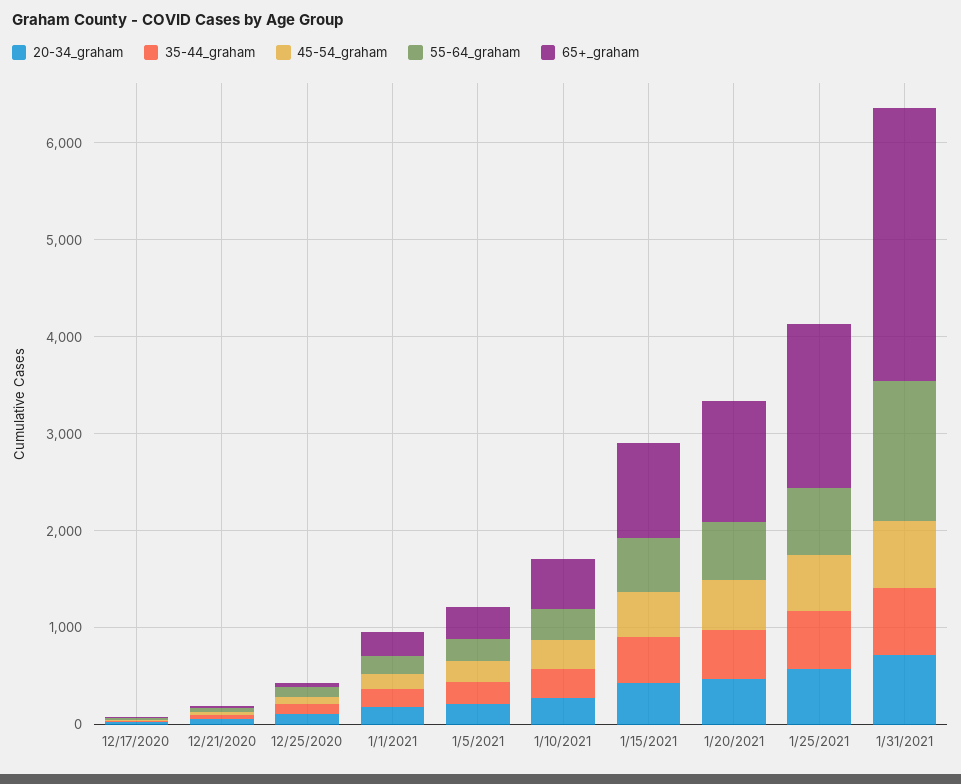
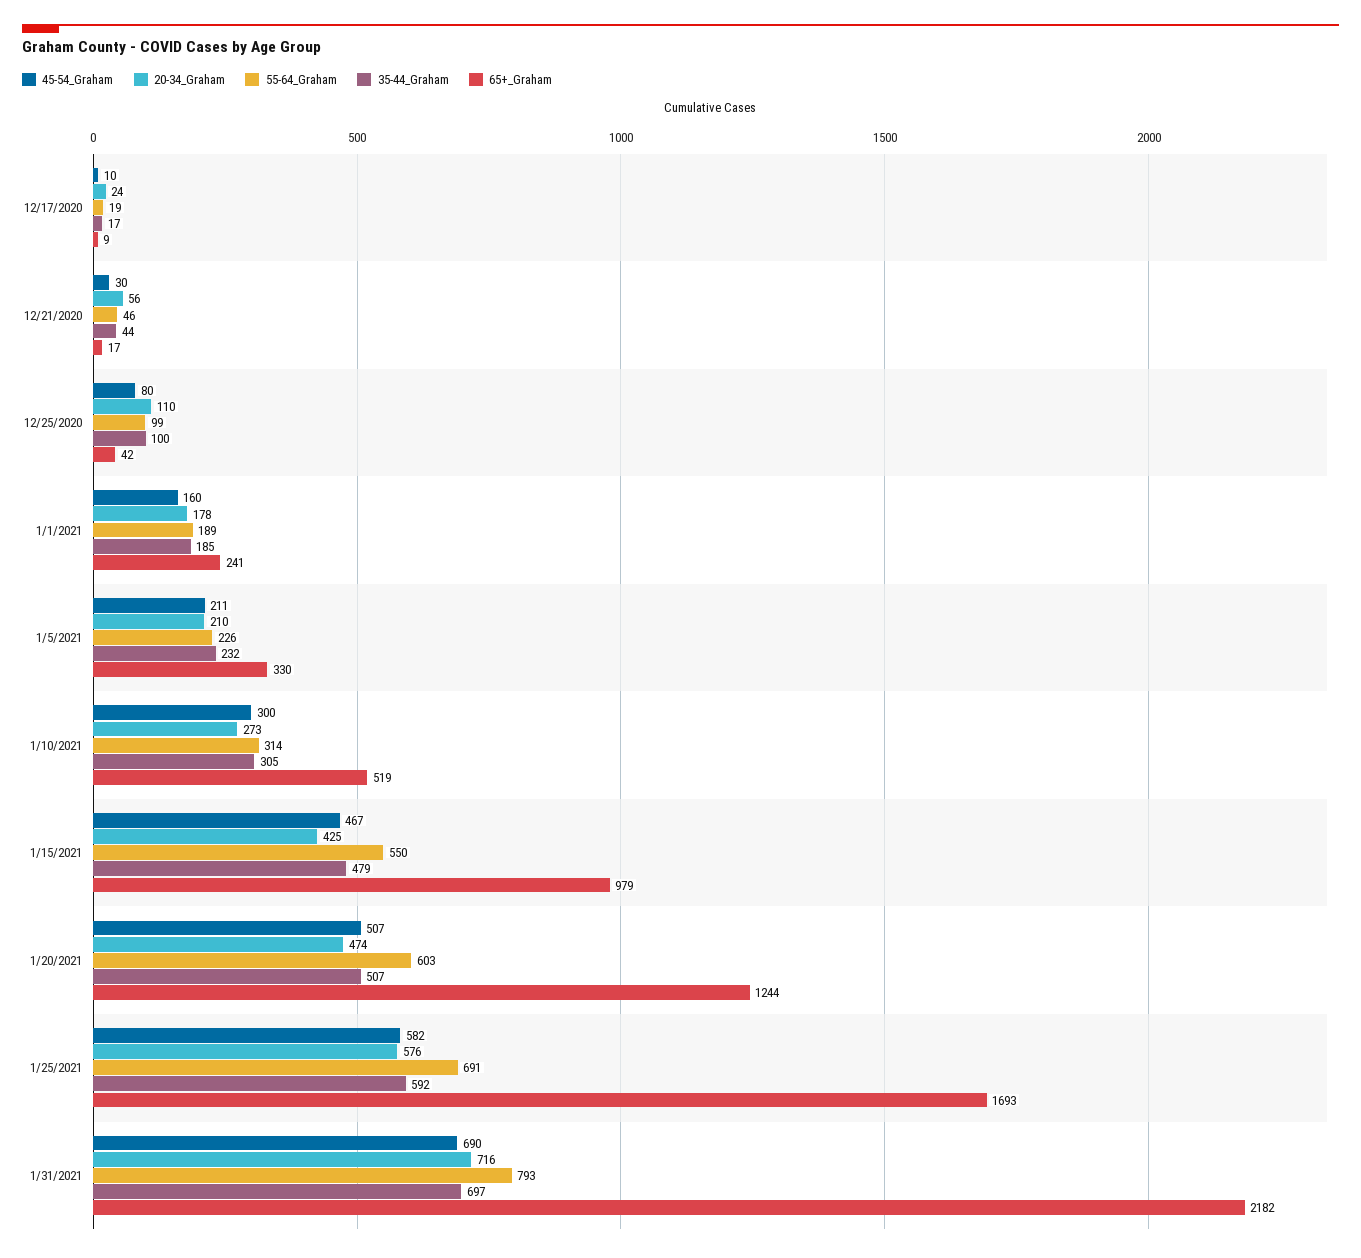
  {
    "20-34_graham": {
      "12/17/2020": 24,
      "12/21/2020": 56,
      "12/25/2020": 110,
      "1/1/2021": 178,
      "1/5/2021": 210,
      "1/10/2021": 273,
      "1/15/2021": 425,
      "1/20/2021": 474,
      "1/25/2021": 576,
      "1/31/2021": 716
    },
    "35-44_graham": {
      "12/17/2020": 17,
      "12/21/2020": 44,
      "12/25/2020": 100,
      "1/1/2021": 185,
      "1/5/2021": 232,
      "1/10/2021": 305,
      "1/15/2021": 479,
      "1/20/2021": 507,
      "1/25/2021": 592,
      "1/31/2021": 697
    },
    "45-54_graham": {
      "12/17/2020": 10,
      "12/21/2020": 30,
      "12/25/2020": 80,
      "1/1/2021": 160,
      "1/5/2021": 211,
      "1/10/2021": 300,
      "1/15/2021": 467,
      "1/20/2021": 507,
      "1/25/2021": 582,
      "1/31/2021": 690
    },
    "55-64_graham": {
      "12/17/2020": 19,
      "12/21/2020": 46,
      "12/25/2020": 99,
      "1/1/2021": 189,
      "1/5/2021": 226,
      "1/10/2021": 314,
      "1/15/2021": 550,
      "1/20/2021": 603,
      "1/25/2021": 691,
-     "1/31/2021": 1400
+     "1/31/2021": 793
    },
    "65+_graham": {
      "12/17/2020": 9,
      "12/21/2020": 17,
      "12/25/2020": 42,
      "1/1/2021": 241,
      "1/5/2021": 330,
      "1/10/2021": 519,
      "1/15/2021": 979,
      "1/20/2021": 1244,
      "1/25/2021": 1693,
-     "1/31/2021": 2800
+     "1/31/2021": 2182
    }
  }

